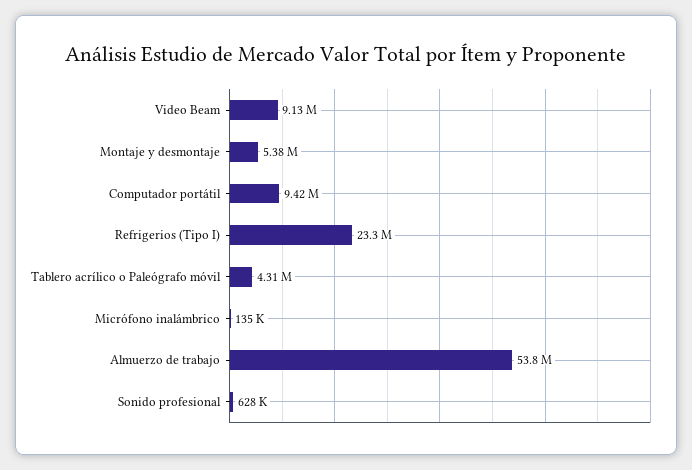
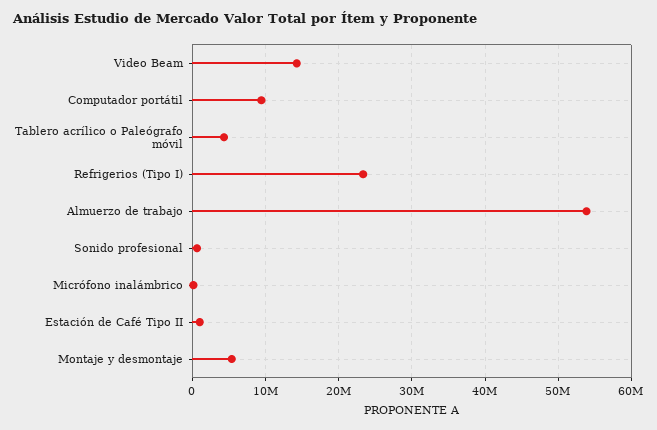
  {
-   "Video Beam": 9130000,
+   "Video Beam": 14000000,
    "Montaje y desmontaje": 5380000,
    "Computador portátil": 9420000,
    "Refrigerios (Tipo I)": 23300000,
    "Tablero acrílico o Paleógrafo móvil": 4310000,
    "Micrófono inalámbrico": 135000,
    "Almuerzo de trabajo": 53800000,
-   "Sonido profesional": 628000
+   "Sonido profesional": 628000,
+   "Estación de Café Tipo II": 1000000
  }

